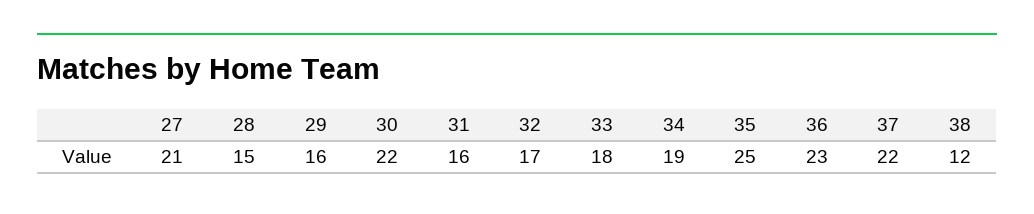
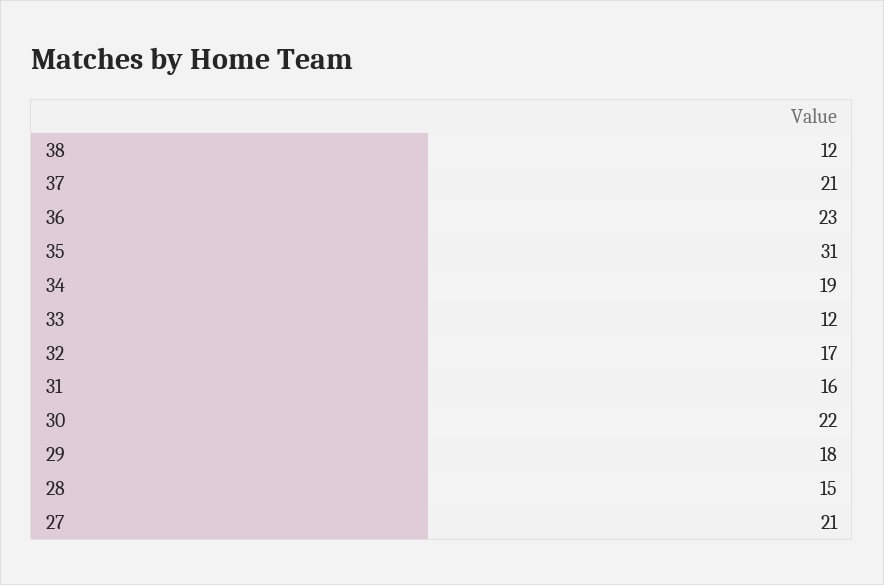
  {
    "27": 21,
    "28": 15,
-   "29": 16,
+   "29": 18,
    "30": 22,
    "31": 16,
    "32": 17,
-   "33": 18,
+   "33": 12,
    "34": 19,
-   "35": 25,
+   "35": 31,
    "36": 23,
-   "37": 22,
+   "37": 21,
    "38": 12
  }

